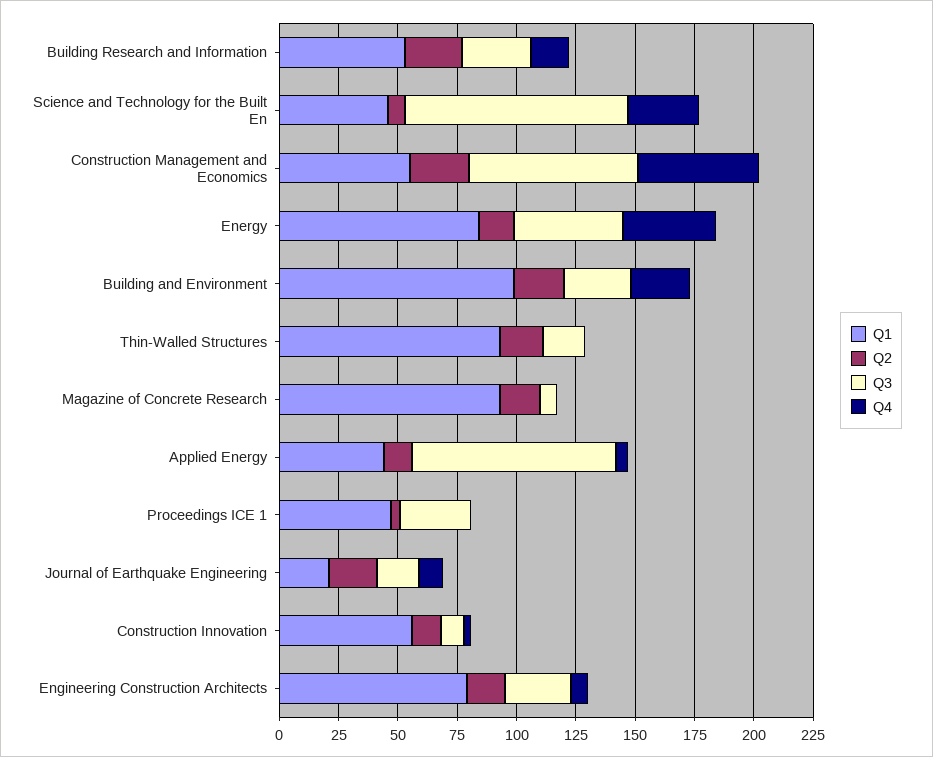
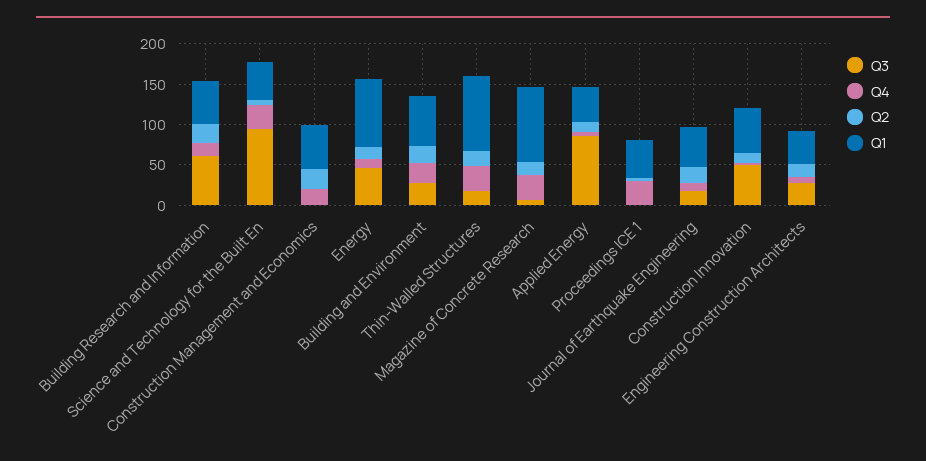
  {
    "Q1": {
      "Building Research and Information": 55,
      "Science and Technology for the Built En": 45,
      "Construction Management and Economics": 55,
      "Energy": 85,
-     "Building and Environment": 100,
+     "Building and Environment": 60,
      "Thin-Walled Structures": 95,
      "Magazine of Concrete Research": 95,
      "Applied Energy": 45,
      "Proceedings ICE 1": 45,
-     "Journal of Earthquake Engineering": 20,
+     "Journal of Earthquake Engineering": 50,
      "Construction Innovation": 55,
-     "Engineering Construction Architects": 80
+     "Engineering Construction Architects": 40
    },
    "Q2": {
      "Building Research and Information": 25,
      "Science and Technology for the Built En": 5,
      "Construction Management and Economics": 25,
      "Energy": 15,
      "Building and Environment": 20,
      "Thin-Walled Structures": 20,
      "Magazine of Concrete Research": 15,
      "Applied Energy": 10,
      "Proceedings ICE 1": 5,
      "Journal of Earthquake Engineering": 20,
      "Construction Innovation": 10,
      "Engineering Construction Architects": 15
    },
    "Q3": {
-     "Building Research and Information": 30,
+     "Building Research and Information": 60,
      "Science and Technology for the Built En": 95,
-     "Construction Management and Economics": 70,
+     "Construction Management and Economics": 0,
      "Energy": 45,
      "Building and Environment": 30,
      "Thin-Walled Structures": 20,
      "Magazine of Concrete Research": 5,
      "Applied Energy": 85,
-     "Proceedings ICE 1": 30,
+     "Proceedings ICE 1": 0,
      "Journal of Earthquake Engineering": 20,
-     "Construction Innovation": 10,
+     "Construction Innovation": 50,
      "Engineering Construction Architects": 30
    },
    "Q4": {
      "Building Research and Information": 15,
      "Science and Technology for the Built En": 30,
-     "Construction Management and Economics": 50,
+     "Construction Management and Economics": 20,
-     "Energy": 40,
+     "Energy": 10,
      "Building and Environment": 25,
-     "Thin-Walled Structures": 0,
+     "Thin-Walled Structures": 30,
-     "Magazine of Concrete Research": 0,
+     "Magazine of Concrete Research": 30,
      "Applied Energy": 5,
-     "Proceedings ICE 1": 0,
+     "Proceedings ICE 1": 30,
      "Journal of Earthquake Engineering": 10,
      "Construction Innovation": 5,
      "Engineering Construction Architects": 5
    }
  }

